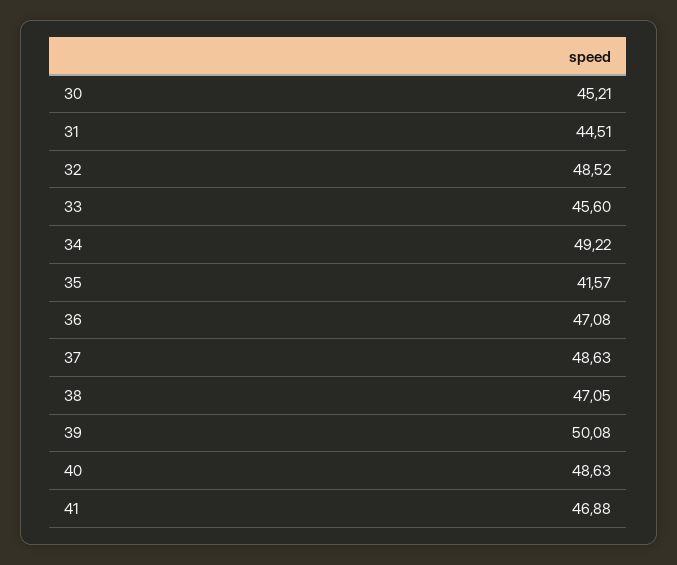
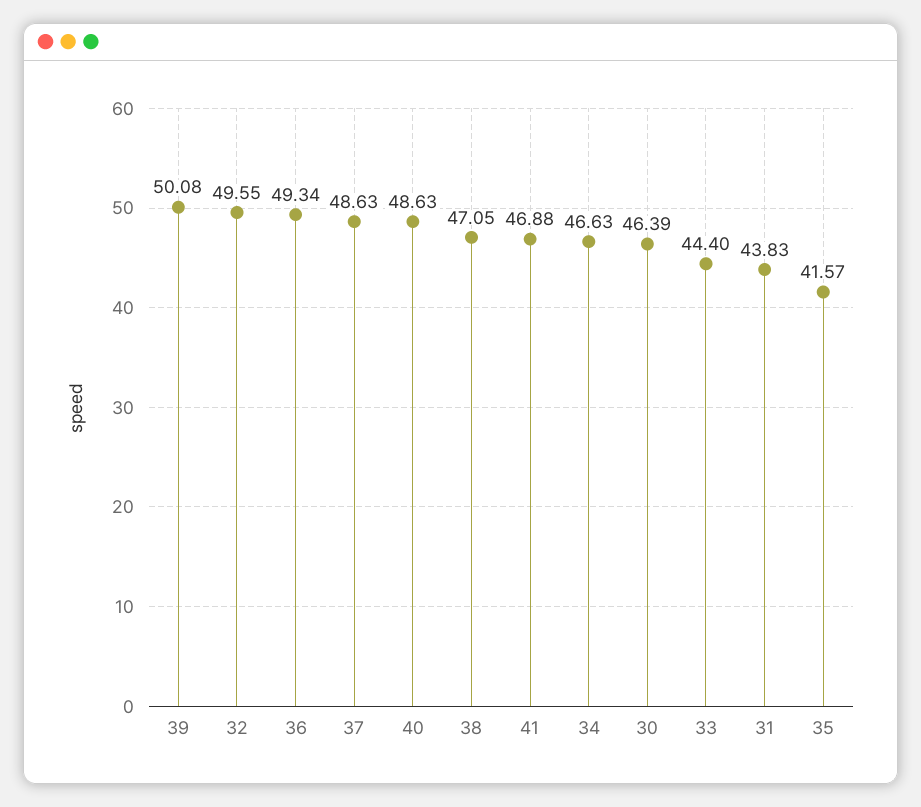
  {
-   "30": 45.21,
+   "30": 46.39,
-   "31": 44.51,
+   "31": 43.83,
-   "32": 48.52,
+   "32": 49.55,
-   "33": 45.6,
+   "33": 44.4,
-   "34": 49.22,
+   "34": 46.63,
    "35": 41.57,
-   "36": 47.08,
+   "36": 49.34,
    "37": 48.63,
    "38": 47.05,
    "39": 50.08,
    "40": 48.63,
    "41": 46.88
  }

